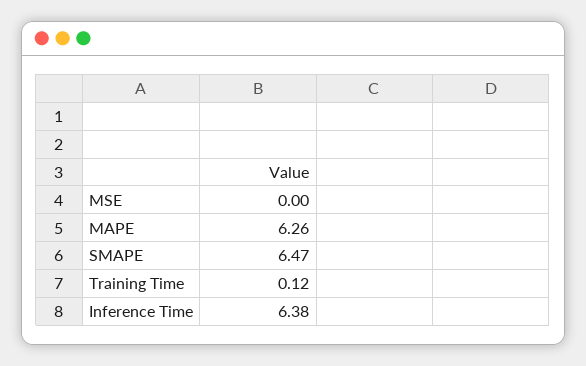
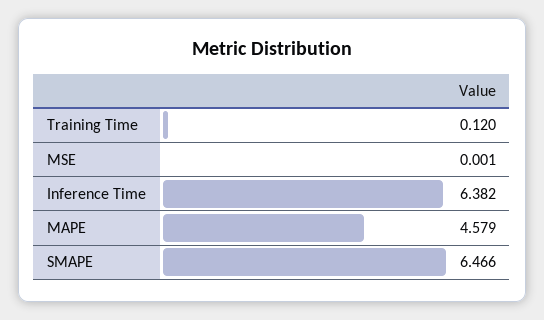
  {
    "MSE": 0.001,
-   "MAPE": 6.26,
+   "MAPE": 4.579,
    "SMAPE": 6.466,
    "Training Time": 0.12,
    "Inference Time": 6.382
  }

